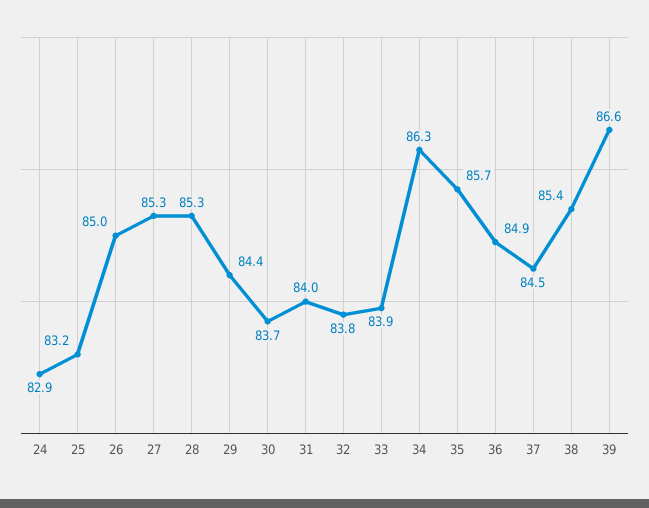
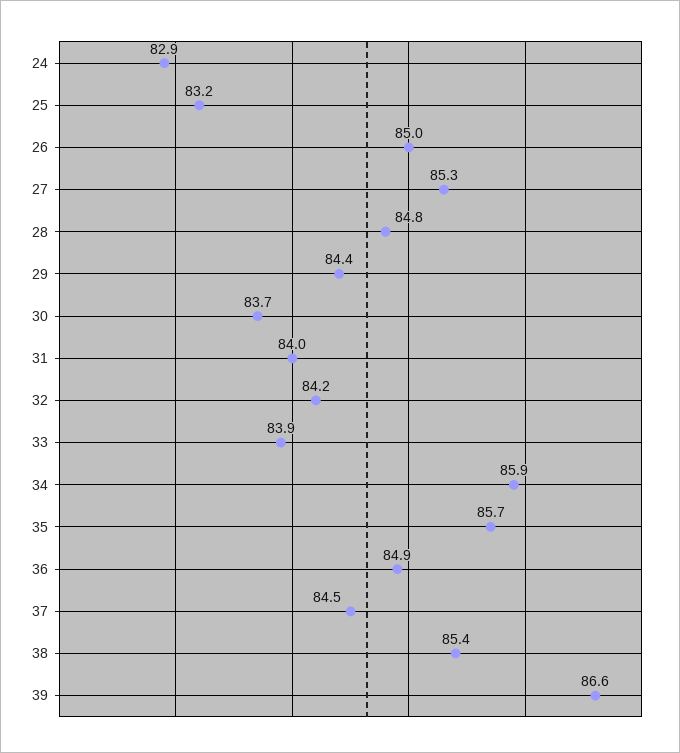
  {
    "24": 82.9,
    "25": 83.2,
    "26": 85,
    "27": 85.3,
-   "28": 85.3,
+   "28": 84.8,
    "29": 84.4,
    "30": 83.7,
    "31": 84,
-   "32": 83.8,
+   "32": 84.2,
    "33": 83.9,
-   "34": 86.3,
+   "34": 85.9,
    "35": 85.7,
    "36": 84.9,
    "37": 84.5,
    "38": 85.4,
    "39": 86.6
  }

